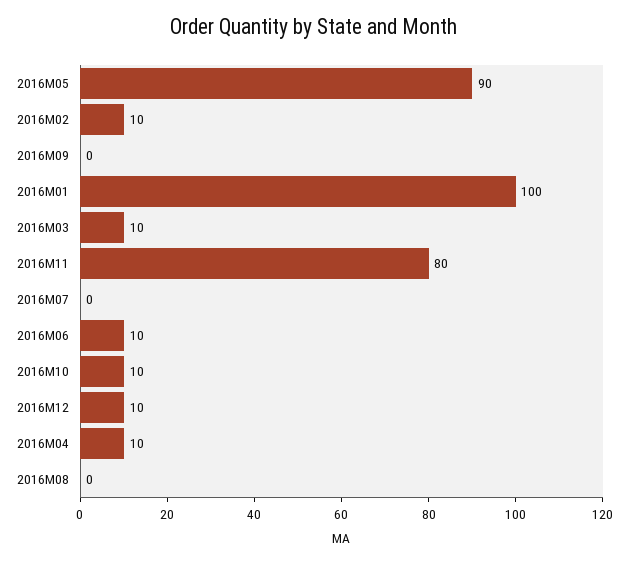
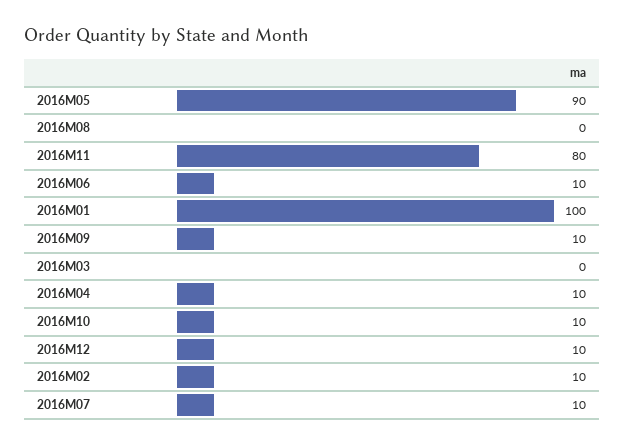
  {
    "2016M05": 90,
    "2016M02": 10,
-   "2016M09": 0,
+   "2016M09": 10,
    "2016M01": 100,
-   "2016M03": 10,
+   "2016M03": 0,
    "2016M11": 80,
-   "2016M07": 0,
+   "2016M07": 10,
    "2016M06": 10,
    "2016M10": 10,
    "2016M12": 10,
    "2016M04": 10,
    "2016M08": 0
  }

